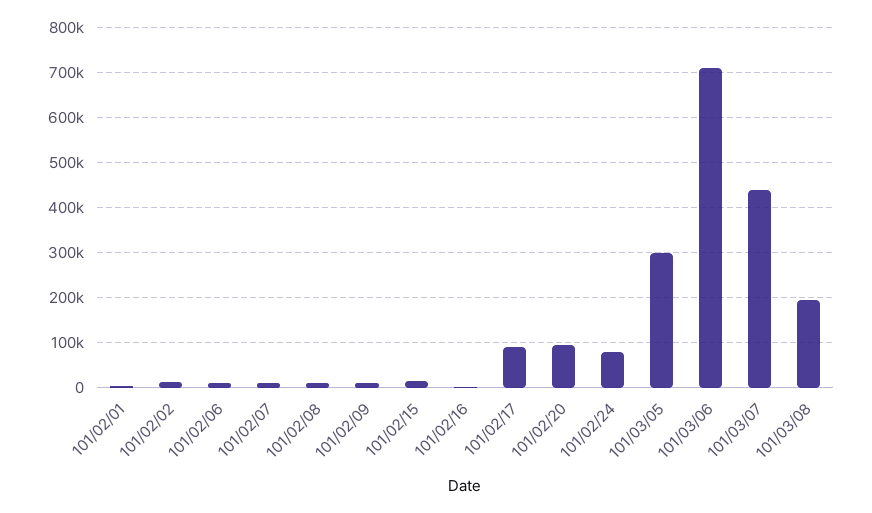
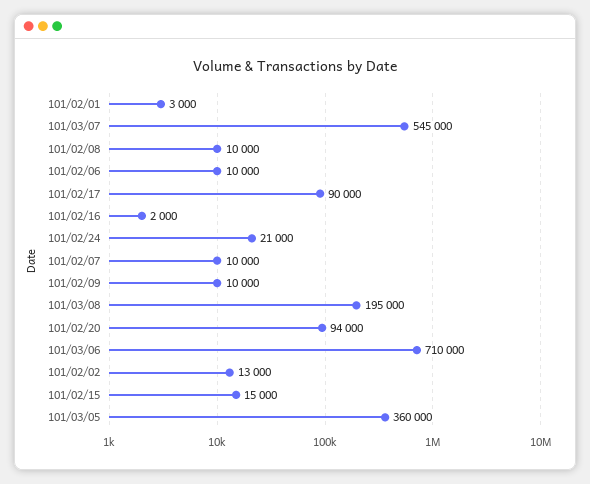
  {
    "101/02/01": 3000,
    "101/02/02": 13000,
    "101/02/06": 10000,
    "101/02/07": 10000,
    "101/02/08": 10000,
    "101/02/09": 10000,
    "101/02/15": 15000,
    "101/02/16": 2000,
    "101/02/17": 90000,
    "101/02/20": 94000,
-   "101/02/24": 80000,
+   "101/02/24": 21000,
-   "101/03/05": 300000,
+   "101/03/05": 360000,
    "101/03/06": 710000,
-   "101/03/07": 440000,
+   "101/03/07": 545000,
    "101/03/08": 195000
  }

